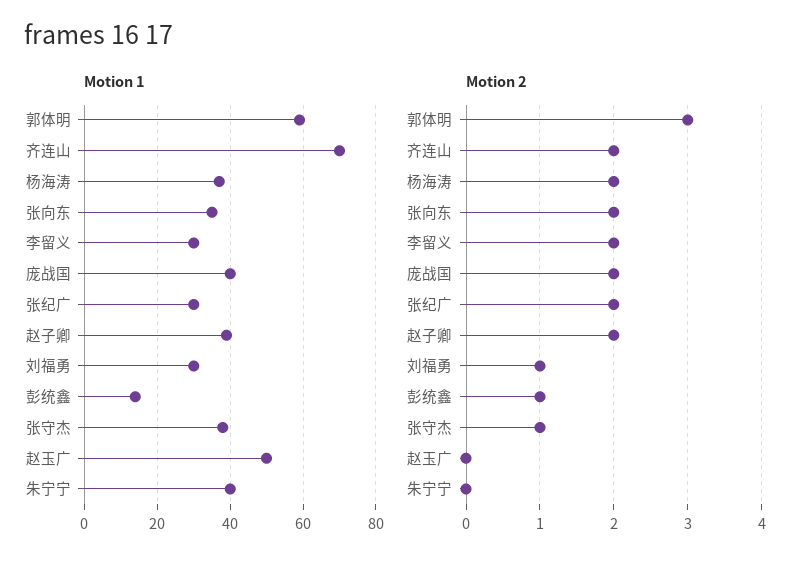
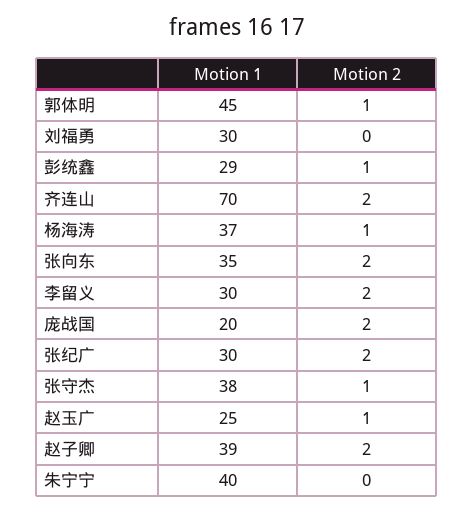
  {
    "Motion 1": {
-     "郭体明": 60,
+     "郭体明": 45,
      "齐连山": 70,
      "杨海涛": 37,
      "张向东": 35,
      "李留义": 30,
-     "庞战国": 40,
+     "庞战国": 20,
      "张纪广": 30,
      "赵子卿": 39,
      "刘福勇": 30,
-     "彭统鑫": 15,
+     "彭统鑫": 29,
      "张守杰": 38,
-     "赵玉广": 50,
+     "赵玉广": 25,
      "朱宁宁": 40
    },
    "Motion 2": {
-     "郭体明": 3,
+     "郭体明": 1,
      "齐连山": 2,
-     "杨海涛": 2,
+     "杨海涛": 1,
      "张向东": 2,
      "李留义": 2,
      "庞战国": 2,
      "张纪广": 2,
      "赵子卿": 2,
-     "刘福勇": 1,
+     "刘福勇": 0,
      "彭统鑫": 1,
      "张守杰": 1,
-     "赵玉广": 0,
+     "赵玉广": 1,
      "朱宁宁": 0
    }
  }

